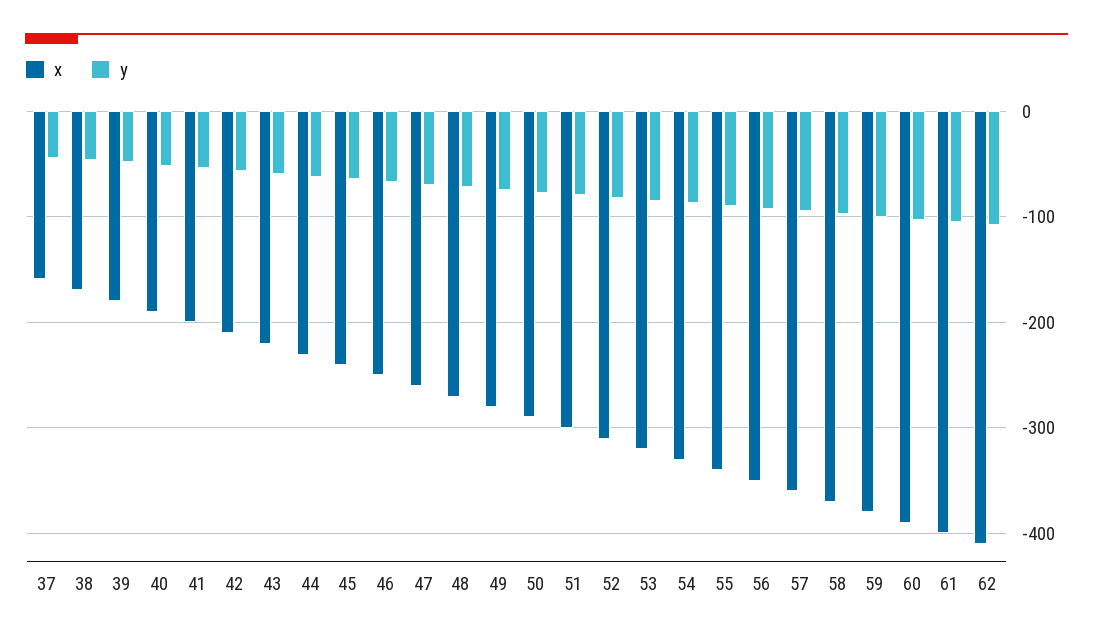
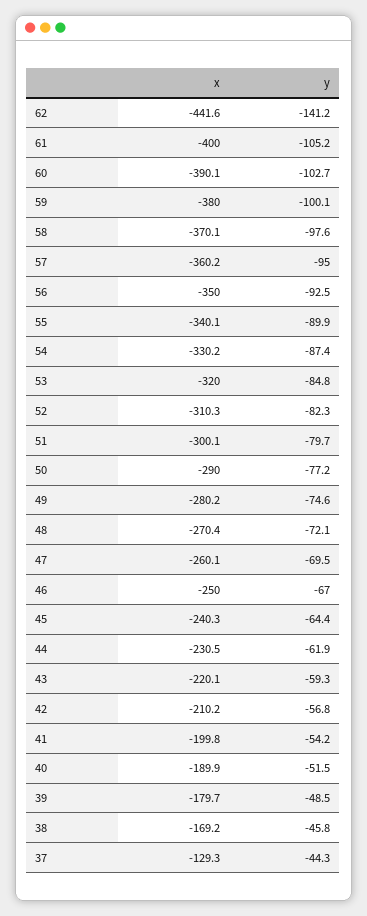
  {
    "x": {
-     "37": -160,
+     "37": -129.3,
      "38": -169.2,
      "39": -179.7,
      "40": -189.9,
      "41": -199.8,
      "42": -210.2,
      "43": -220.1,
      "44": -230.5,
      "45": -240.3,
      "46": -250,
      "47": -260.1,
      "48": -270.4,
      "49": -280.2,
      "50": -290,
      "51": -300.1,
      "52": -310.3,
      "53": -320,
      "54": -330.2,
      "55": -340.1,
      "56": -350,
      "57": -360.2,
      "58": -370.1,
      "59": -380,
      "60": -390.1,
      "61": -400,
-     "62": -410
+     "62": -441.6
    },
    "y": {
      "37": -44.3,
      "38": -45.8,
      "39": -48.5,
      "40": -51.5,
      "41": -54.2,
      "42": -56.8,
      "43": -59.3,
      "44": -61.9,
      "45": -64.4,
      "46": -67,
      "47": -69.5,
      "48": -72.1,
      "49": -74.6,
      "50": -77.2,
      "51": -79.7,
      "52": -82.3,
      "53": -84.8,
      "54": -87.4,
      "55": -89.9,
      "56": -92.5,
      "57": -95,
      "58": -97.6,
      "59": -100.1,
      "60": -102.7,
      "61": -105.2,
-     "62": -110
+     "62": -141.2
    }
  }

